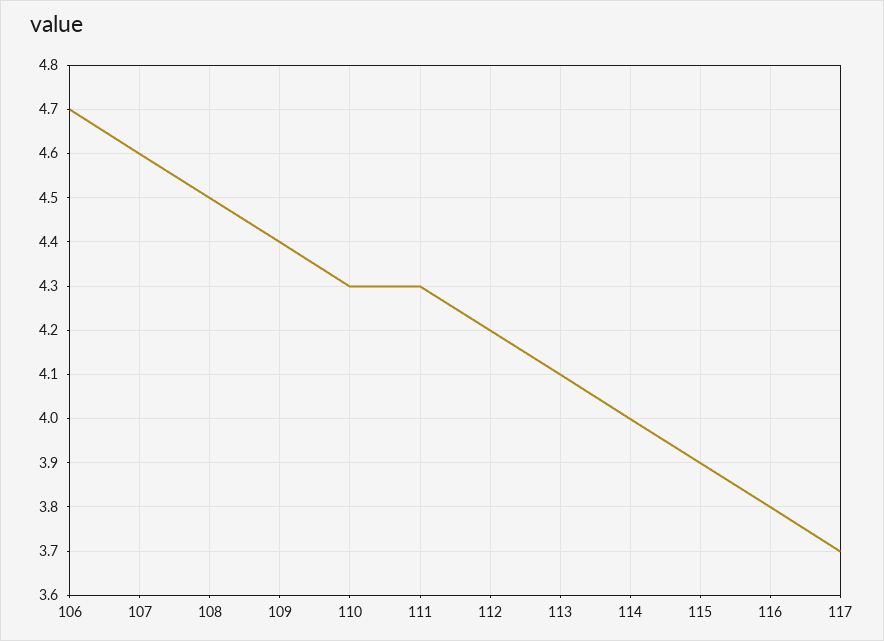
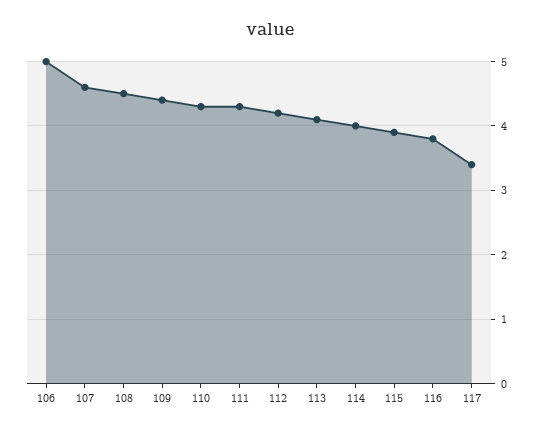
  {
-   "106": 4.7,
+   "106": 5,
    "107": 4.6,
    "108": 4.5,
    "109": 4.4,
    "110": 4.3,
    "111": 4.3,
    "112": 4.2,
    "113": 4.1,
    "114": 4,
    "115": 3.9,
    "116": 3.8,
-   "117": 3.7
+   "117": 3.4
  }

